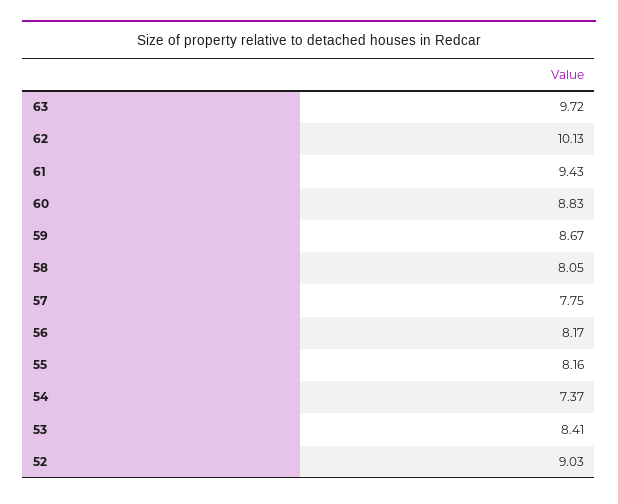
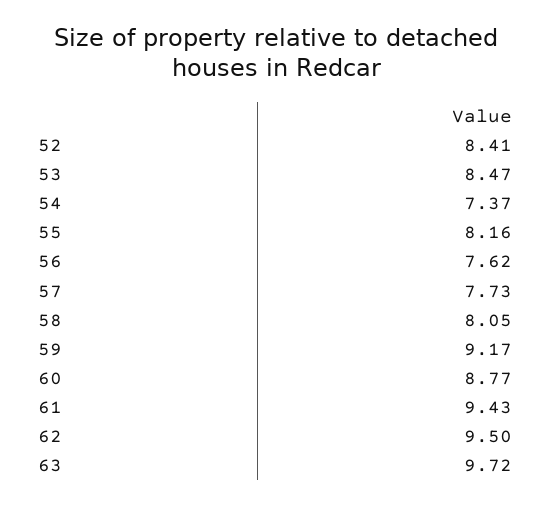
  {
    "63": 9.72,
-   "62": 10.13,
+   "62": 9.5,
    "61": 9.43,
-   "60": 8.83,
+   "60": 8.77,
-   "59": 8.67,
+   "59": 9.17,
    "58": 8.05,
-   "57": 7.75,
+   "57": 7.73,
-   "56": 8.17,
+   "56": 7.62,
    "55": 8.16,
    "54": 7.37,
-   "53": 8.41,
+   "53": 8.47,
-   "52": 9.03
+   "52": 8.41
  }

